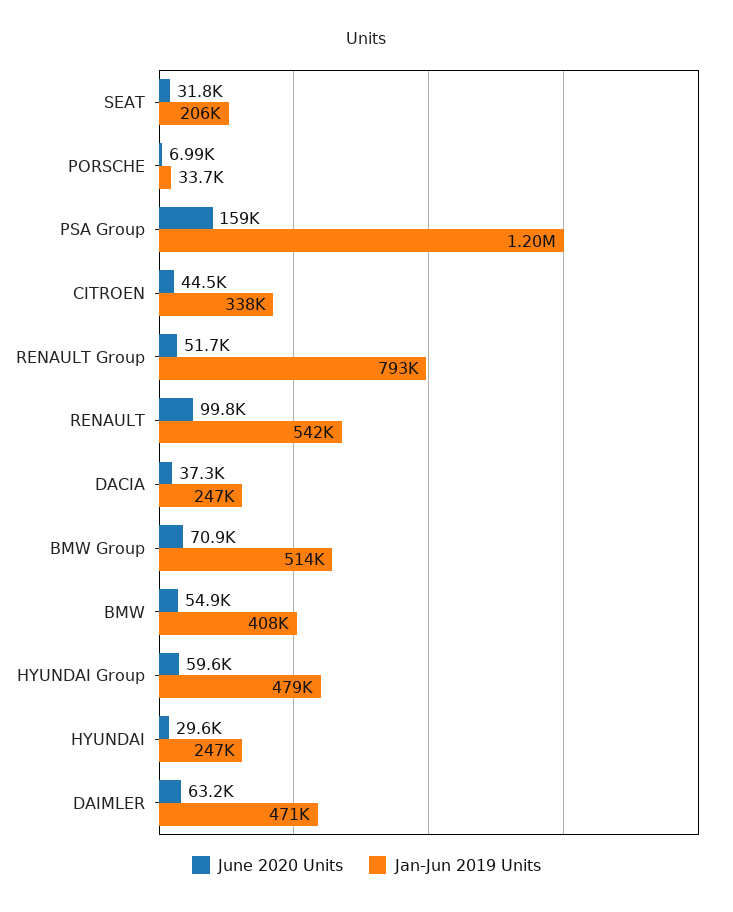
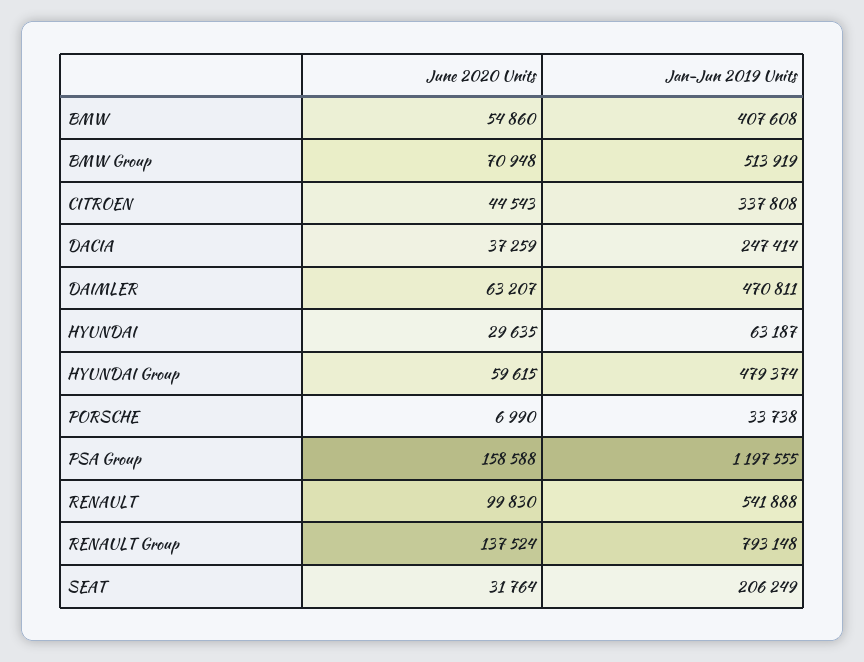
  {
    "June 2020 Units": {
      "SEAT": 31764,
      "PORSCHE": 6990,
      "PSA Group": 158588,
      "CITROEN": 44543,
-     "RENAULT Group": 51700,
+     "RENAULT Group": 137524,
      "RENAULT": 99830,
      "DACIA": 37259,
      "BMW Group": 70948,
      "BMW": 54860,
      "HYUNDAI Group": 59615,
      "HYUNDAI": 29635,
      "DAIMLER": 63207
    },
    "Jan-Jun 2019 Units": {
      "SEAT": 206249,
      "PORSCHE": 33738,
      "PSA Group": 1197555,
      "CITROEN": 337808,
      "RENAULT Group": 793148,
      "RENAULT": 541888,
      "DACIA": 247414,
      "BMW Group": 513919,
      "BMW": 407608,
      "HYUNDAI Group": 479374,
-     "HYUNDAI": 247000,
+     "HYUNDAI": 63187,
      "DAIMLER": 470811
    }
  }

